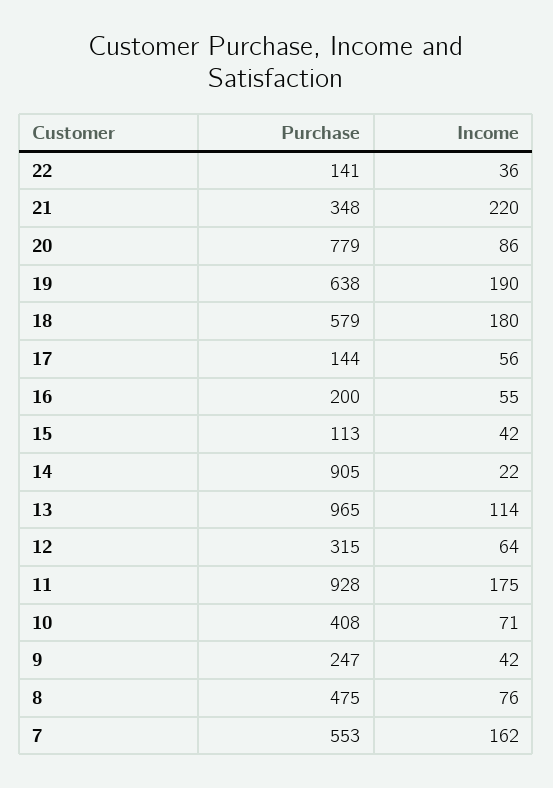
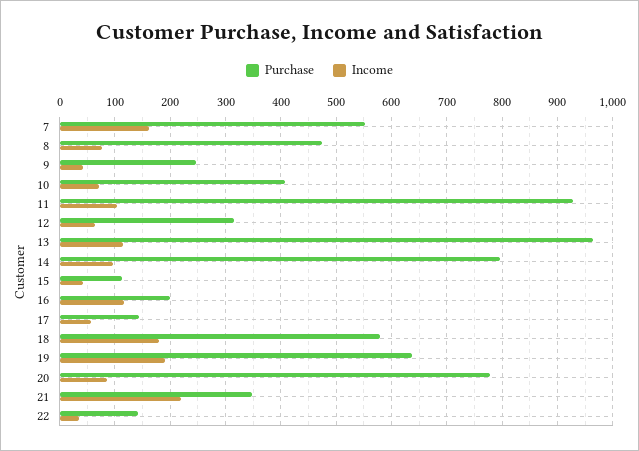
  {
    "Purchase": {
      "22": 141,
      "21": 348,
      "20": 779,
      "19": 638,
      "18": 579,
      "17": 144,
      "16": 200,
      "15": 113,
-     "14": 905,
+     "14": 800,
      "13": 965,
      "12": 315,
      "11": 928,
      "10": 408,
      "9": 247,
      "8": 475,
      "7": 553
    },
    "Income": {
      "22": 36,
      "21": 220,
      "20": 86,
      "19": 190,
      "18": 180,
      "17": 56,
-     "16": 55,
+     "16": 120,
      "15": 42,
-     "14": 22,
+     "14": 100,
      "13": 114,
      "12": 64,
-     "11": 175,
+     "11": 100,
      "10": 71,
      "9": 42,
      "8": 76,
      "7": 162
    }
  }

